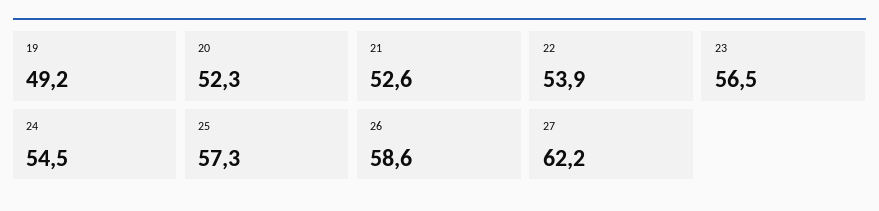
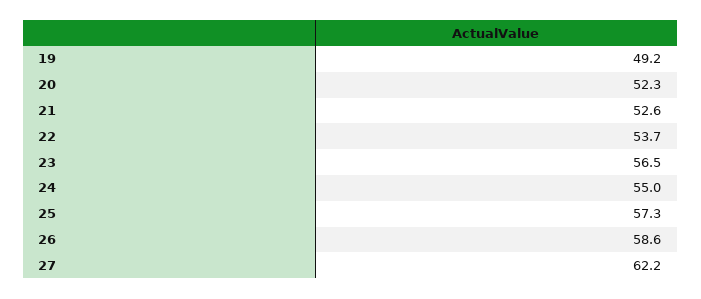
  {
    "19": 49.2,
    "20": 52.3,
    "21": 52.6,
-   "22": 53.9,
+   "22": 53.7,
    "23": 56.5,
-   "24": 54.5,
+   "24": 55,
    "25": 57.3,
    "26": 58.6,
    "27": 62.2
  }

